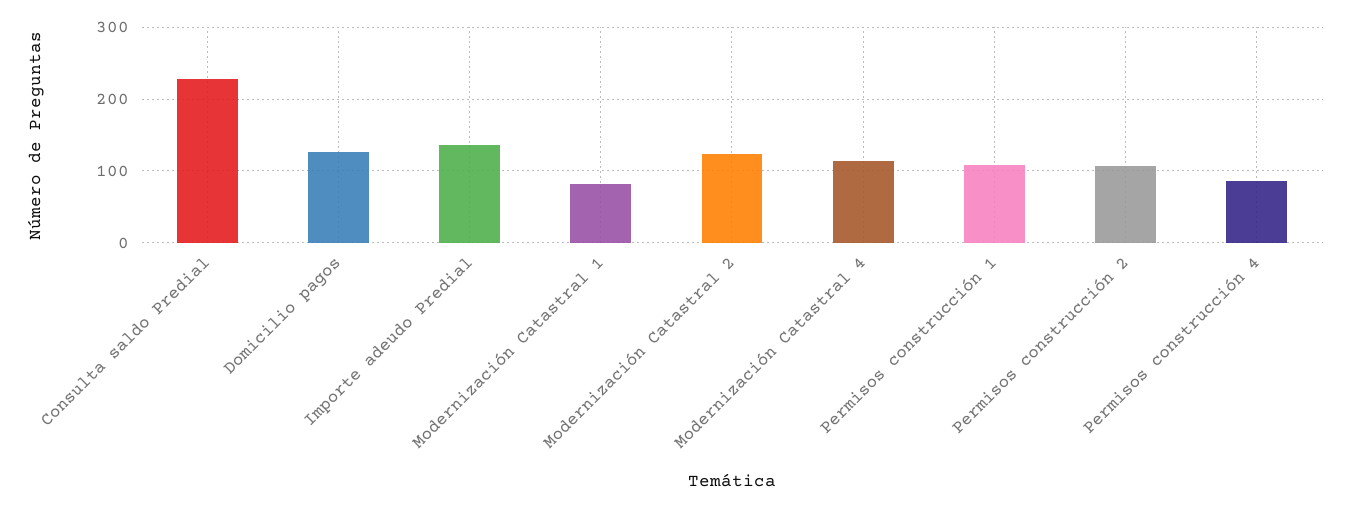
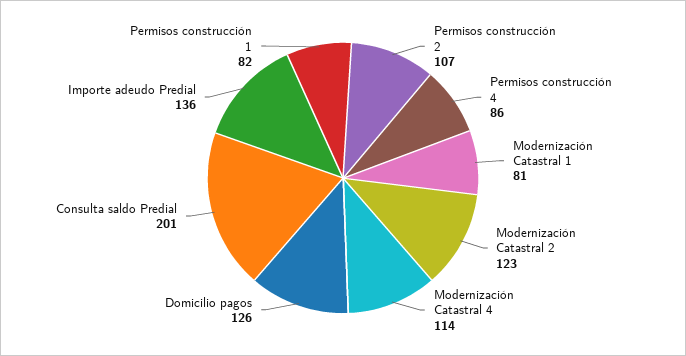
  {
-   "Consulta saldo Predial": 230,
+   "Consulta saldo Predial": 201,
    "Domicilio pagos": 126,
    "Importe adeudo Predial": 136,
    "Modernización Catastral 1": 81,
    "Modernización Catastral 2": 123,
    "Modernización Catastral 4": 114,
-   "Permisos construcción 1": 110,
+   "Permisos construcción 1": 82,
    "Permisos construcción 2": 107,
    "Permisos construcción 4": 86
  }

